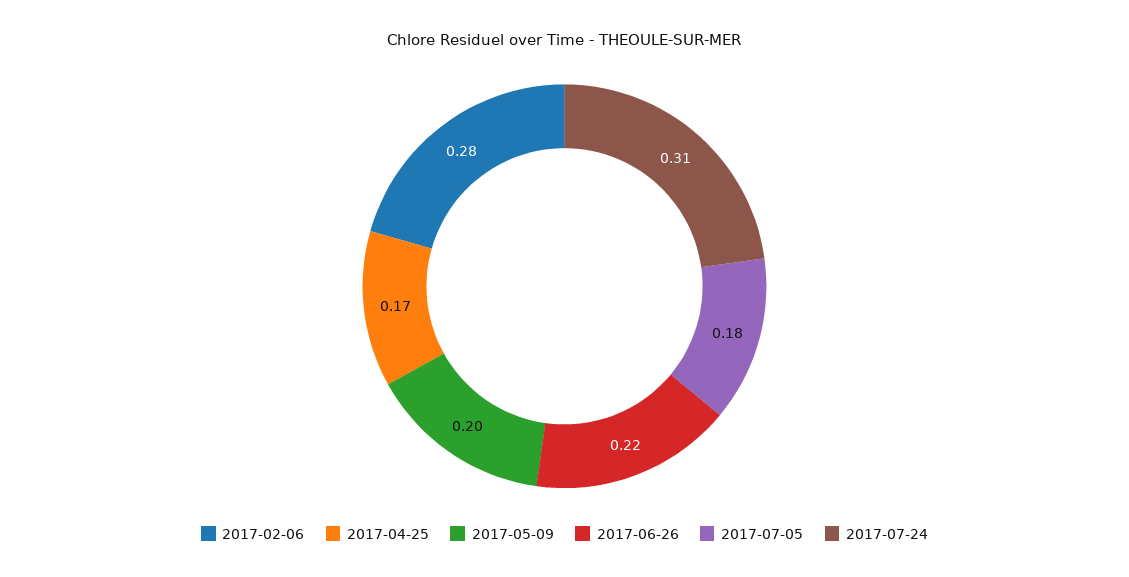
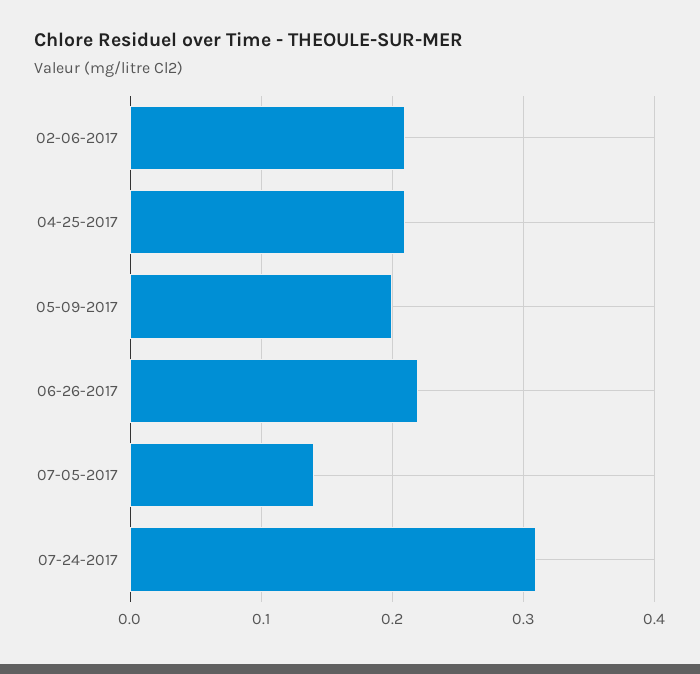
  {
-   "2017-02-06": 0.28,
+   "2017-02-06": 0.21,
-   "2017-04-25": 0.17,
+   "2017-04-25": 0.21,
    "2017-05-09": 0.2,
    "2017-06-26": 0.22,
-   "2017-07-05": 0.18,
+   "2017-07-05": 0.14,
    "2017-07-24": 0.31
  }

